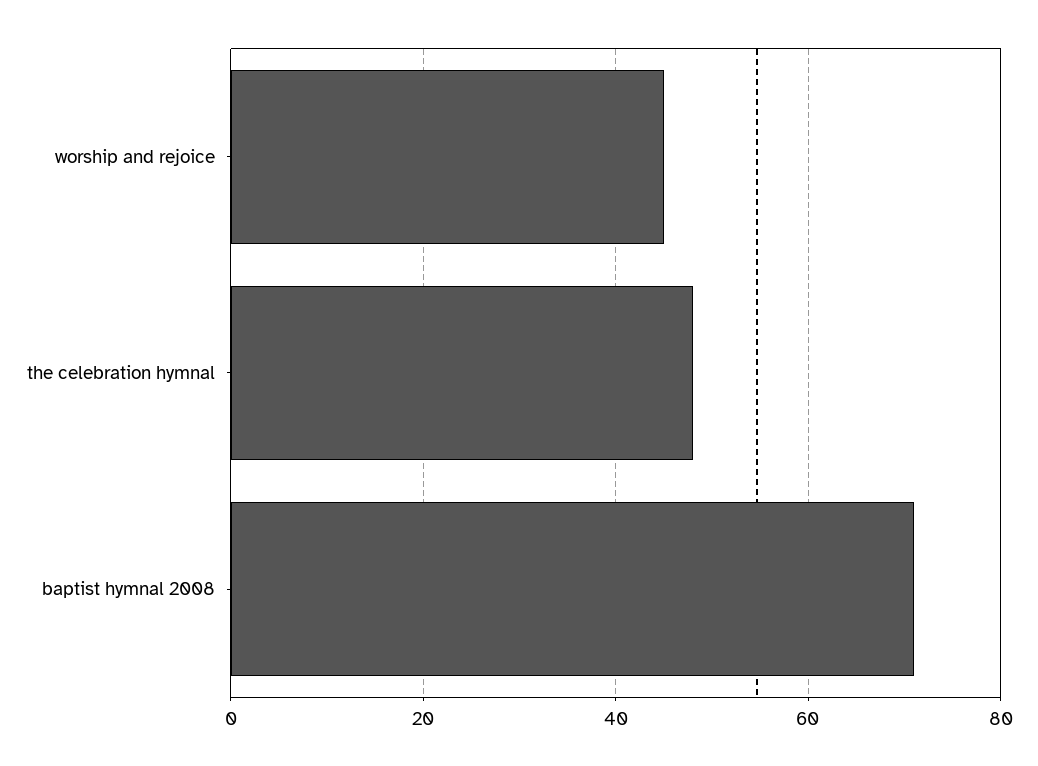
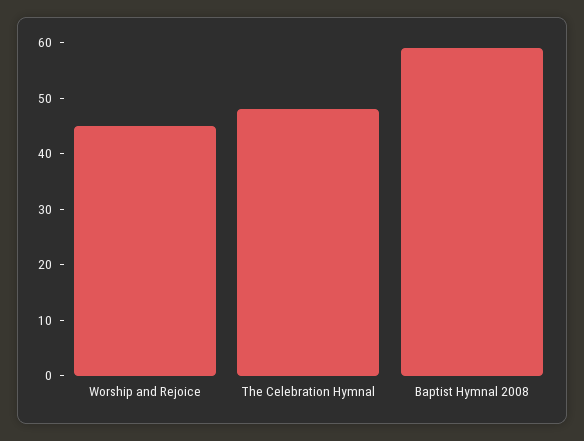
  {
    "worship and rejoice": 45,
    "the celebration hymnal": 50,
-   "baptist hymnal 2008": 70
+   "baptist hymnal 2008": 60
  }

